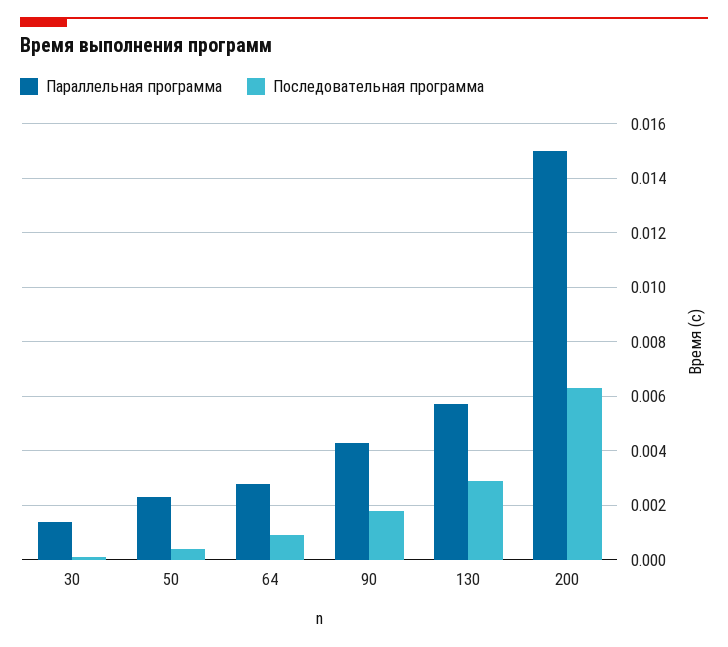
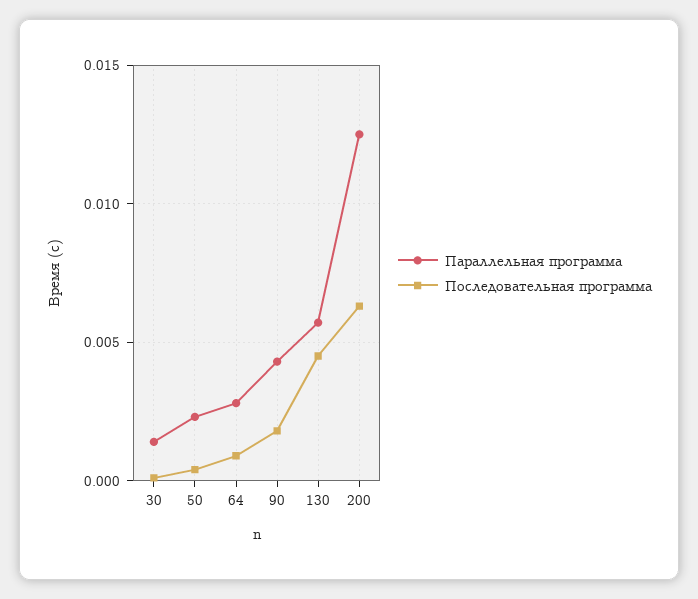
  {
    "Параллельная программа": {
      "30": 0.0015,
      "50": 0.0025,
      "64": 0.003,
      "90": 0.0045,
      "130": 0.0055,
-     "200": 0.015
+     "200": 0.0125
    },
    "Последовательная программа": {
      "30": 0,
      "50": 0.0005,
      "64": 0.001,
      "90": 0.002,
-     "130": 0.003,
+     "130": 0.0045,
      "200": 0.0065
    }
  }

